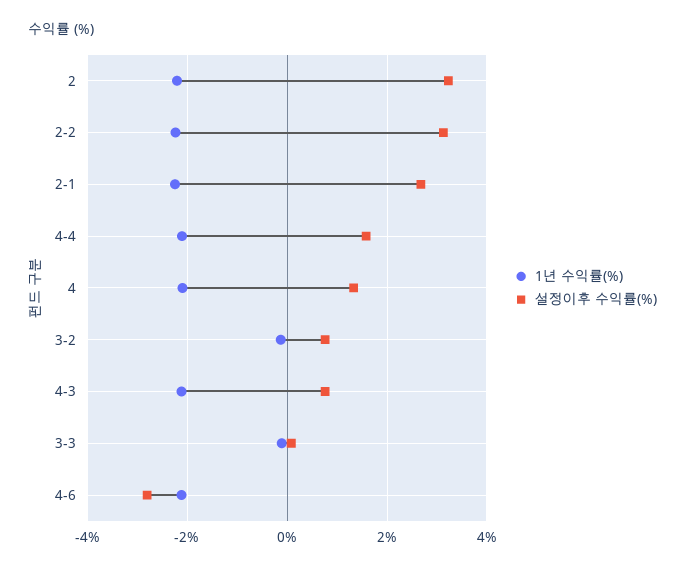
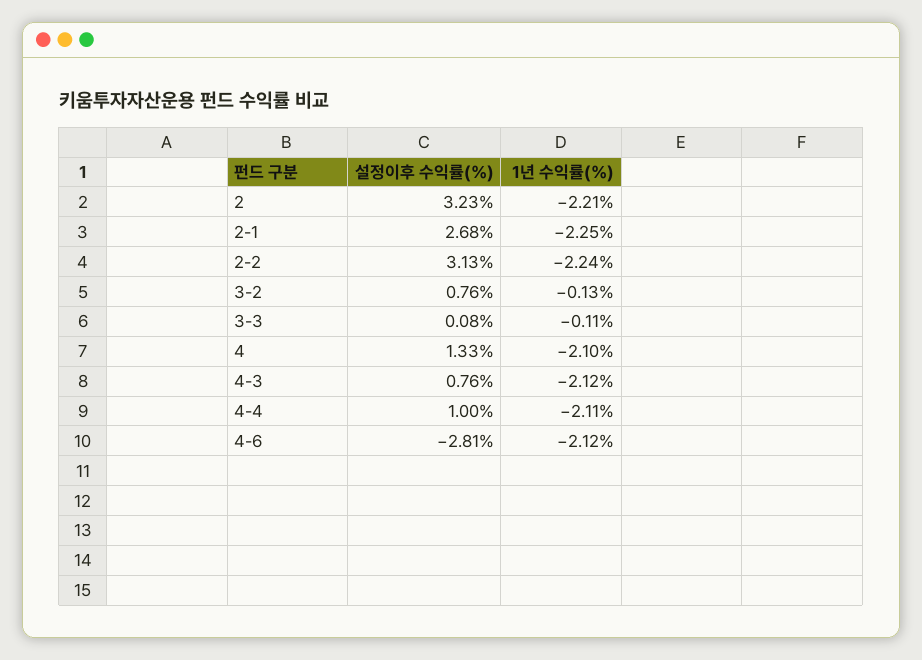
  {
    "1년 수익률(%)": {
      "2": -2.21,
      "2-2": -2.24,
      "2-1": -2.25,
      "4-4": -2.11,
      "4": -2.1,
      "3-2": -0.13,
      "4-3": -2.12,
      "3-3": -0.11,
      "4-6": -2.12
    },
    "설정이후 수익률(%)": {
      "2": 3.23,
      "2-2": 3.13,
      "2-1": 2.68,
-     "4-4": 1.6,
+     "4-4": 1,
      "4": 1.33,
      "3-2": 0.76,
      "4-3": 0.76,
      "3-3": 0.08,
      "4-6": -2.81
    }
  }

